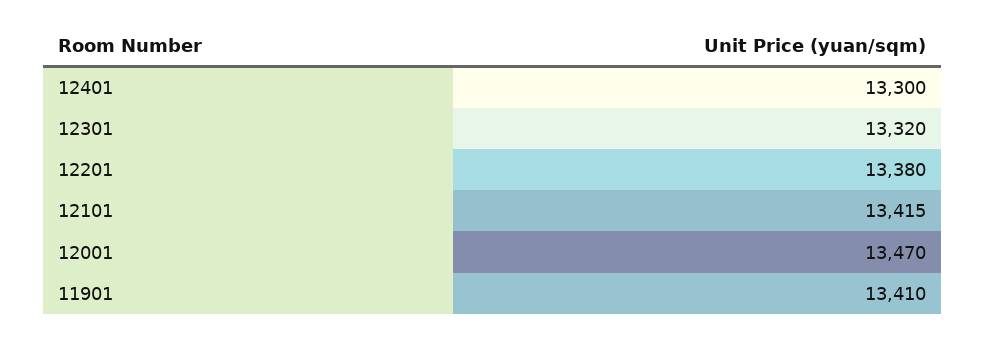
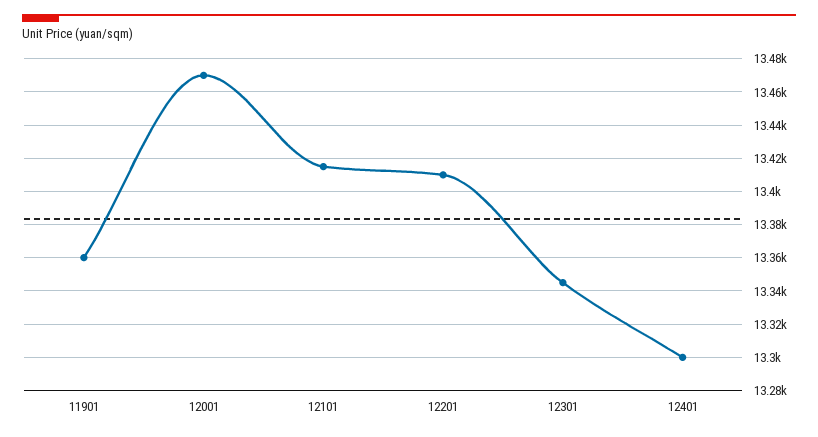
  {
    "12401": 13300,
-   "12301": 13320,
+   "12301": 13345,
-   "12201": 13380,
+   "12201": 13410,
    "12101": 13415,
    "12001": 13470,
-   "11901": 13410
+   "11901": 13360
  }

